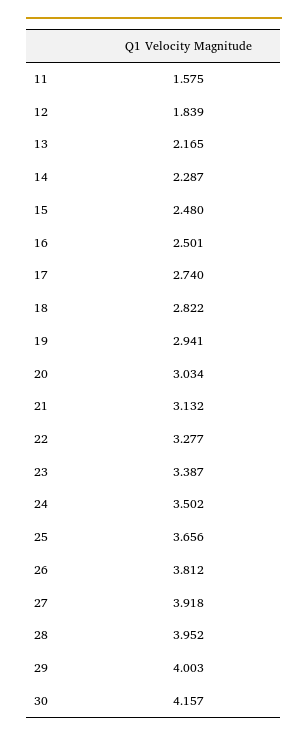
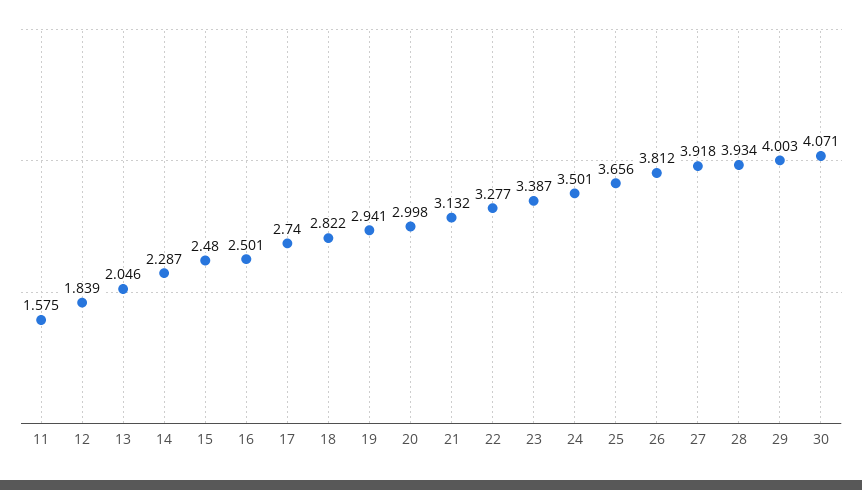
  {
    "11": 1.575,
    "12": 1.839,
-   "13": 2.165,
+   "13": 2.046,
    "14": 2.287,
    "15": 2.48,
    "16": 2.501,
    "17": 2.74,
    "18": 2.822,
    "19": 2.941,
-   "20": 3.034,
+   "20": 2.998,
    "21": 3.132,
    "22": 3.277,
    "23": 3.387,
-   "24": 3.502,
+   "24": 3.501,
    "25": 3.656,
    "26": 3.812,
    "27": 3.918,
-   "28": 3.952,
+   "28": 3.934,
    "29": 4.003,
-   "30": 4.157
+   "30": 4.071
  }

